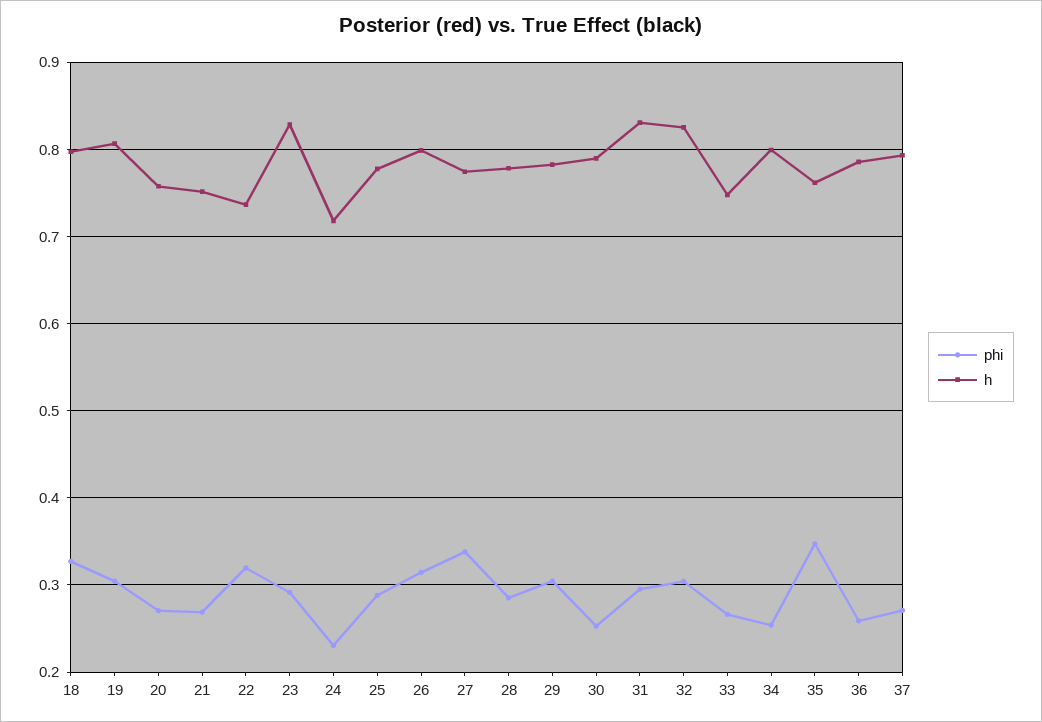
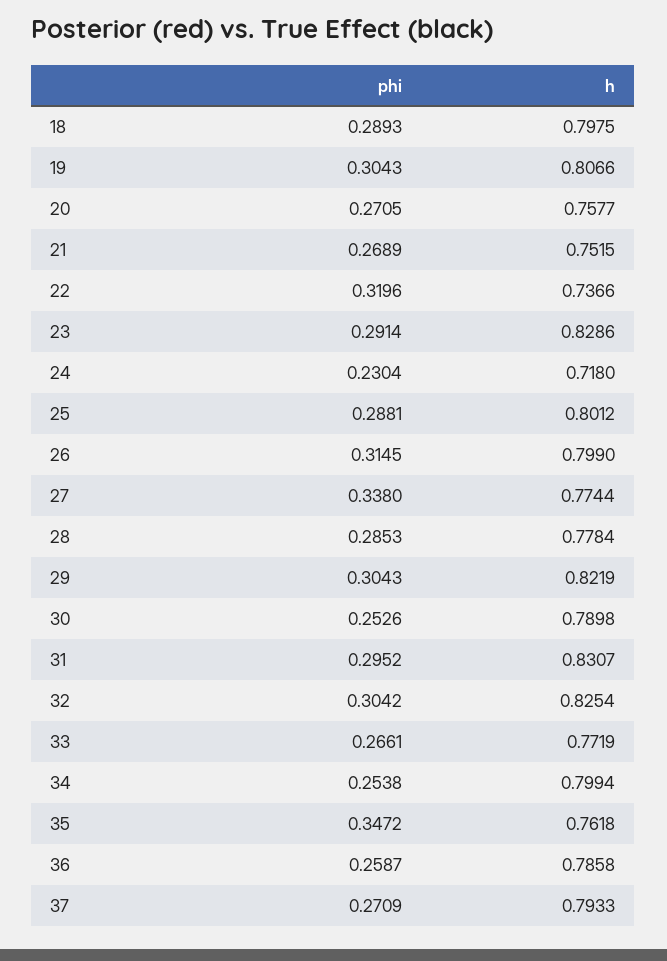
  {
    "phi": {
-     "18": 0.33,
+     "18": 0.2893,
      "19": 0.3043,
      "20": 0.2705,
      "21": 0.2689,
      "22": 0.3196,
      "23": 0.2914,
      "24": 0.2304,
      "25": 0.2881,
      "26": 0.3145,
      "27": 0.338,
      "28": 0.2853,
      "29": 0.3043,
      "30": 0.2526,
      "31": 0.2952,
      "32": 0.3042,
      "33": 0.2661,
      "34": 0.2538,
      "35": 0.3472,
      "36": 0.2587,
      "37": 0.2709
    },
    "h": {
      "18": 0.7975,
      "19": 0.8066,
      "20": 0.7577,
      "21": 0.7515,
      "22": 0.7366,
      "23": 0.8286,
      "24": 0.718,
-     "25": 0.78,
+     "25": 0.8012,
      "26": 0.799,
      "27": 0.7744,
      "28": 0.7784,
-     "29": 0.78,
+     "29": 0.8219,
      "30": 0.7898,
      "31": 0.8307,
      "32": 0.8254,
-     "33": 0.75,
+     "33": 0.7719,
      "34": 0.7994,
      "35": 0.7618,
      "36": 0.7858,
      "37": 0.7933
    }
  }

